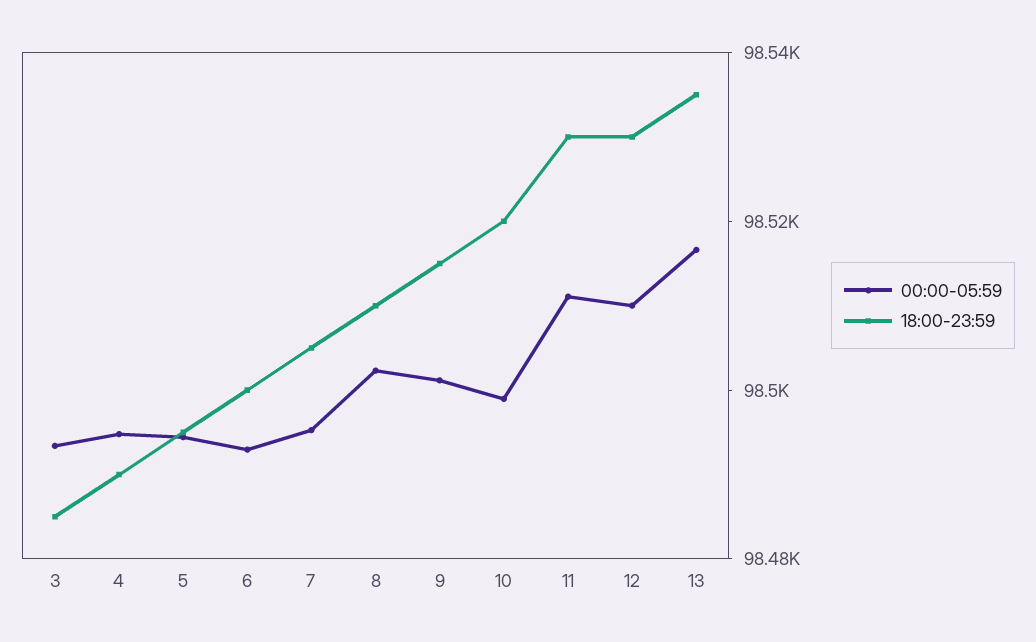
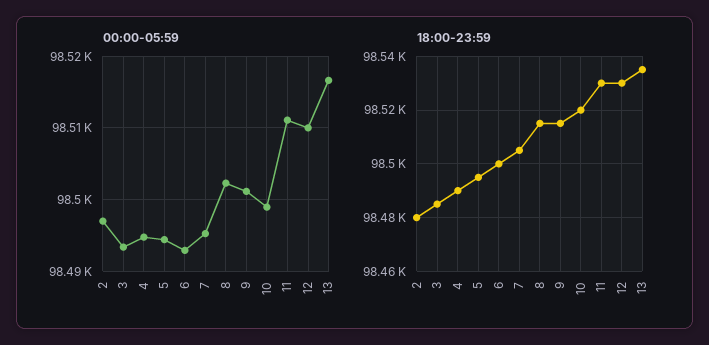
  {
    "00:00-05:59": {
      "3": 98493,
      "4": 98495,
      "5": 98494,
      "6": 98493,
      "7": 98495,
      "8": 98502,
      "9": 98501,
      "10": 98499,
      "11": 98511,
      "12": 98510,
-     "13": 98517
+     "13": 98517,
+     "2": 98497
    },
    "18:00-23:59": {
      "3": 98485,
      "4": 98490,
      "5": 98495,
      "6": 98500,
      "7": 98505,
-     "8": 98510,
+     "8": 98515,
      "9": 98515,
      "10": 98520,
      "11": 98530,
      "12": 98530,
-     "13": 98535
+     "13": 98535,
+     "2": 98480
    }
  }

